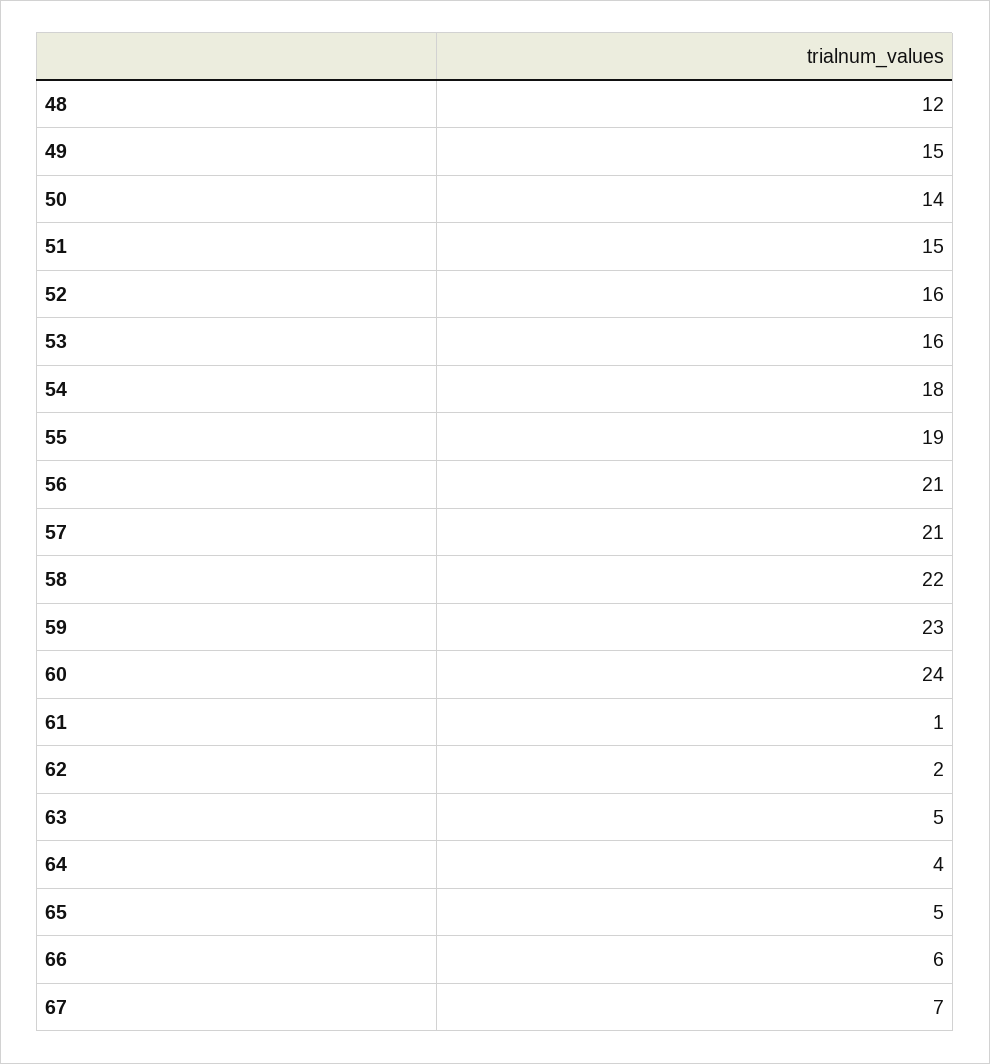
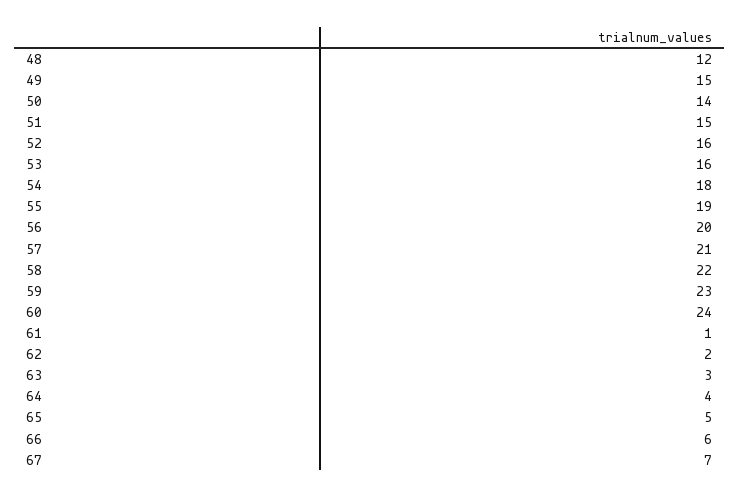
  {
    "48": 12,
    "49": 15,
    "50": 14,
    "51": 15,
    "52": 16,
    "53": 16,
    "54": 18,
    "55": 19,
-   "56": 21,
+   "56": 20,
    "57": 21,
    "58": 22,
    "59": 23,
    "60": 24,
    "61": 1,
    "62": 2,
-   "63": 5,
+   "63": 3,
    "64": 4,
    "65": 5,
    "66": 6,
    "67": 7
  }

